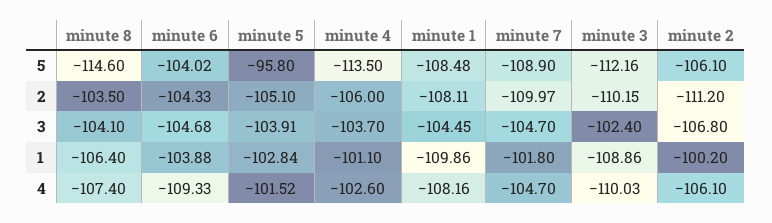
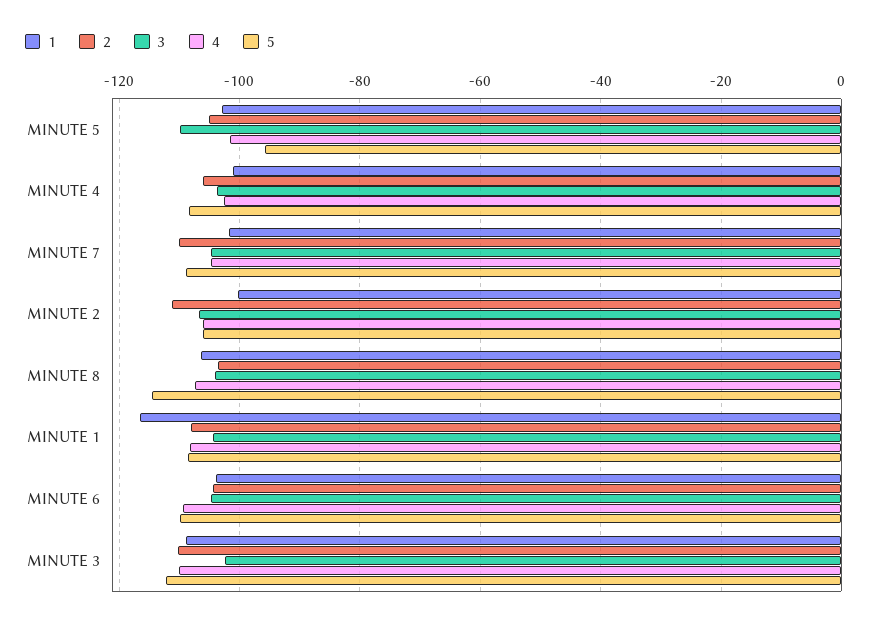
  {
    "5": {
      "minute 8": -114.6,
-     "minute 6": -104.02,
+     "minute 6": -110,
      "minute 5": -95.8,
-     "minute 4": -113.5,
+     "minute 4": -108,
      "minute 1": -108.48,
      "minute 7": -108.9,
      "minute 3": -112.16,
      "minute 2": -106.1
    },
    "2": {
      "minute 8": -103.5,
      "minute 6": -104.33,
      "minute 5": -105.1,
      "minute 4": -106,
      "minute 1": -108.11,
      "minute 7": -109.97,
      "minute 3": -110.15,
      "minute 2": -111.2
    },
    "3": {
      "minute 8": -104.1,
      "minute 6": -104.68,
-     "minute 5": -103.91,
+     "minute 5": -110,
      "minute 4": -103.7,
      "minute 1": -104.45,
      "minute 7": -104.7,
      "minute 3": -102.4,
      "minute 2": -106.8
    },
    "1": {
      "minute 8": -106.4,
      "minute 6": -103.88,
      "minute 5": -102.84,
      "minute 4": -101.1,
-     "minute 1": -109.86,
+     "minute 1": -116,
      "minute 7": -101.8,
      "minute 3": -108.86,
      "minute 2": -100.2
    },
    "4": {
      "minute 8": -107.4,
      "minute 6": -109.33,
      "minute 5": -101.52,
      "minute 4": -102.6,
      "minute 1": -108.16,
      "minute 7": -104.7,
      "minute 3": -110.03,
      "minute 2": -106.1
    }
  }

